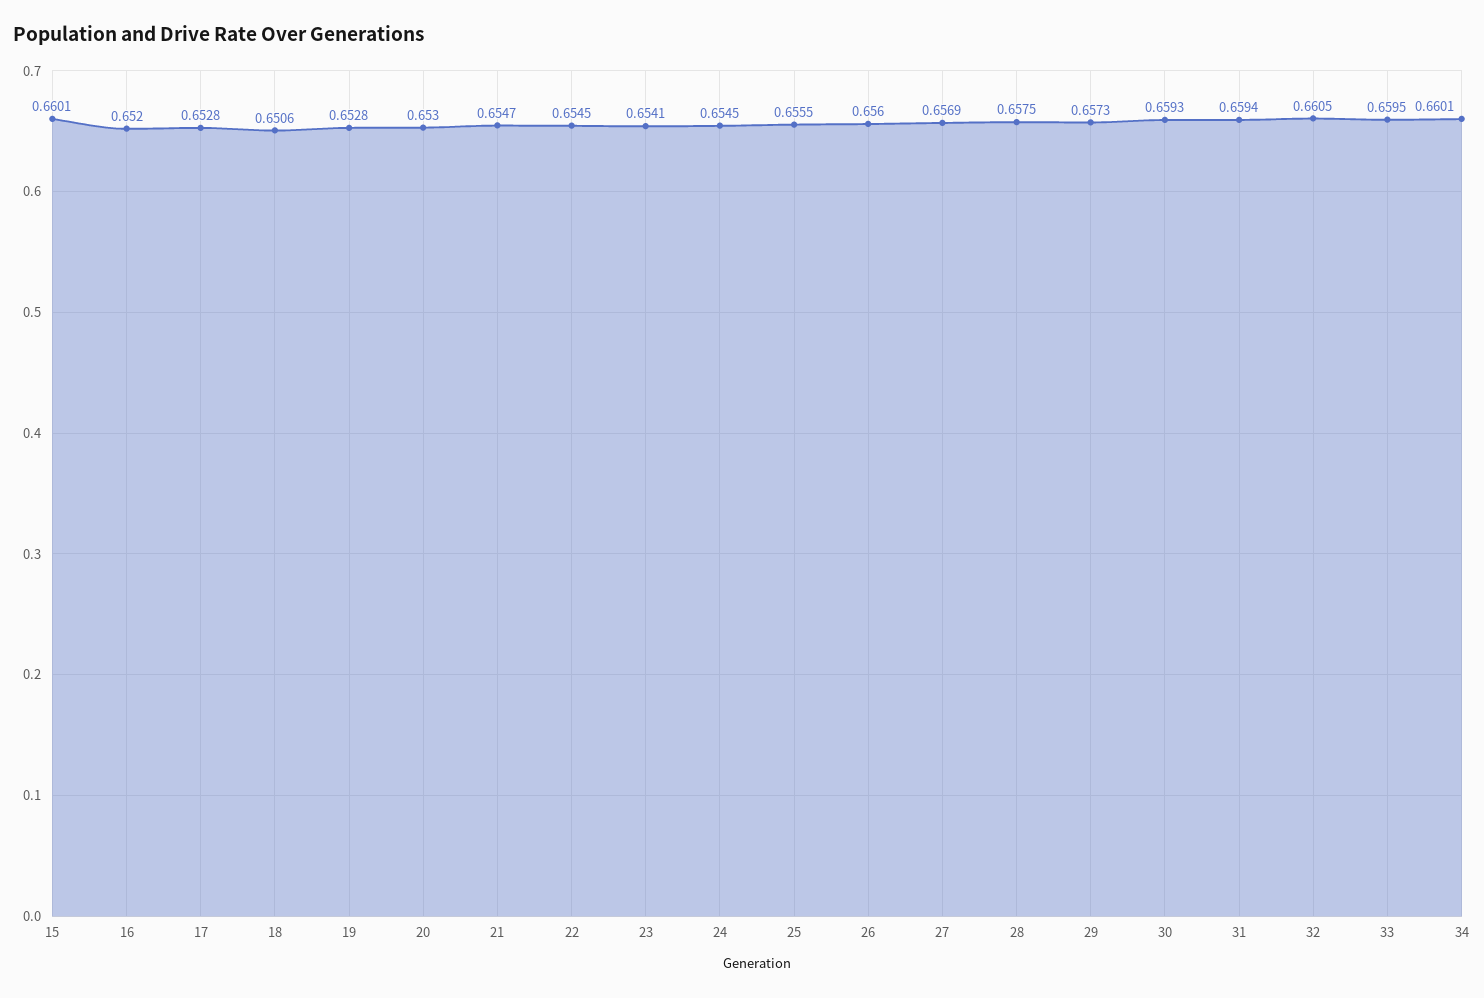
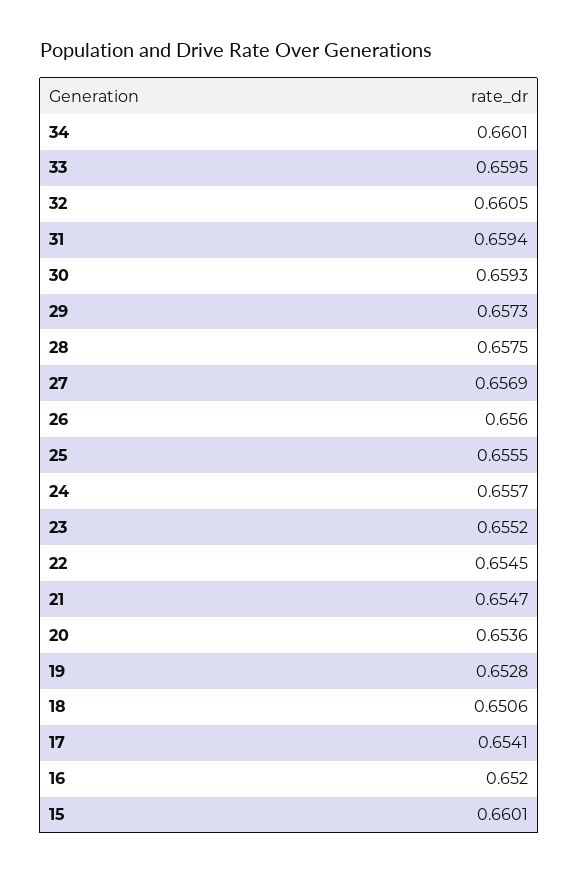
  {
    "15": 0.6601,
    "16": 0.652,
-   "17": 0.6528,
+   "17": 0.6541,
    "18": 0.6506,
    "19": 0.6528,
-   "20": 0.653,
+   "20": 0.6536,
    "21": 0.6547,
    "22": 0.6545,
-   "23": 0.6541,
+   "23": 0.6552,
-   "24": 0.6545,
+   "24": 0.6557,
    "25": 0.6555,
    "26": 0.656,
    "27": 0.6569,
    "28": 0.6575,
    "29": 0.6573,
    "30": 0.6593,
    "31": 0.6594,
    "32": 0.6605,
    "33": 0.6595,
    "34": 0.6601
  }

